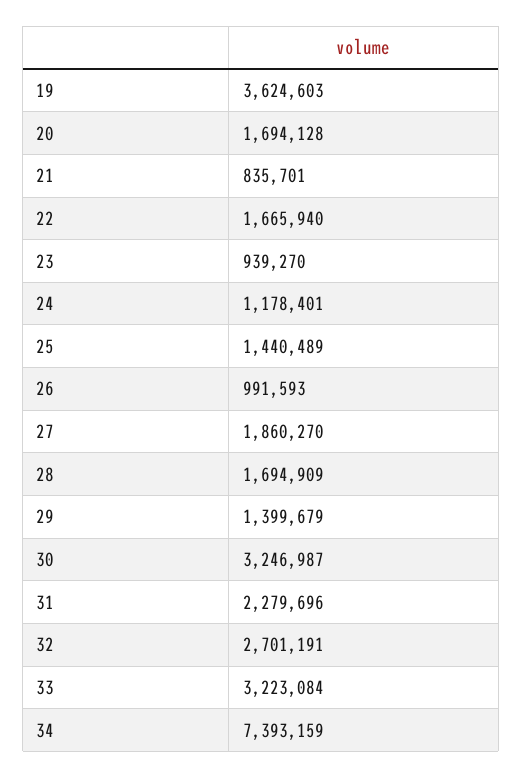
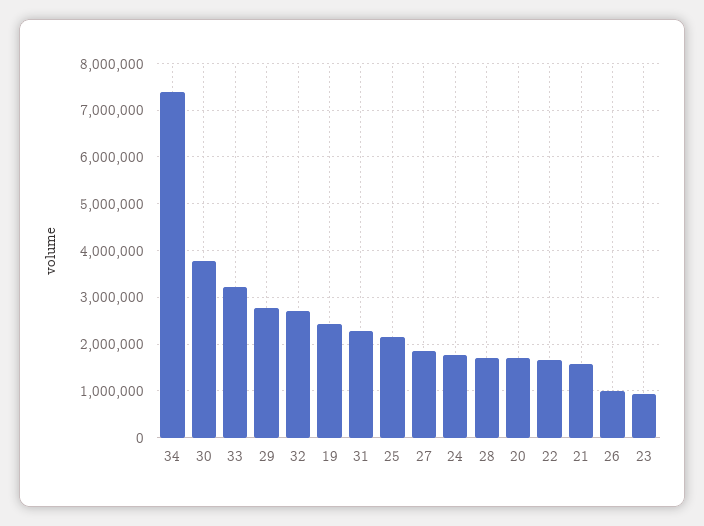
  {
-   "19": 3624603,
+   "19": 2400000,
    "20": 1694128,
-   "21": 835701,
+   "21": 1600000,
    "22": 1665940,
    "23": 939270,
-   "24": 1178401,
+   "24": 1800000,
-   "25": 1440489,
+   "25": 2200000,
    "26": 991593,
    "27": 1860270,
    "28": 1694909,
-   "29": 1399679,
+   "29": 2800000,
-   "30": 3246987,
+   "30": 3800000,
    "31": 2279696,
    "32": 2701191,
    "33": 3223084,
    "34": 7393159
  }

